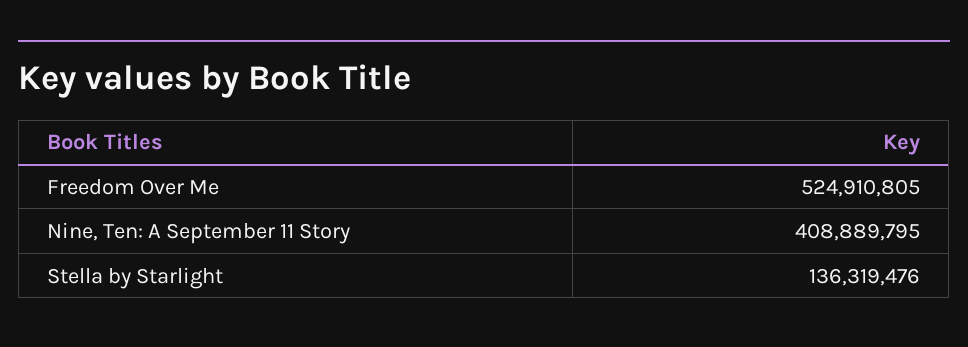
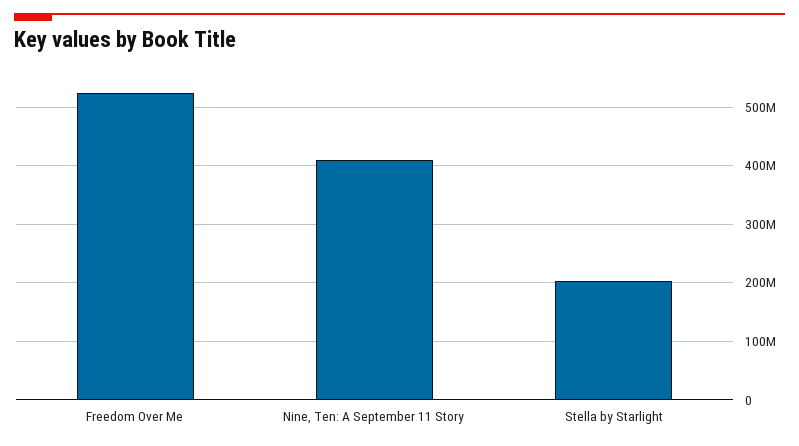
  {
    "Freedom Over Me": 524910805,
    "Nine, Ten: A September 11 Story": 408889795,
-   "Stella by Starlight": 136319476
+   "Stella by Starlight": 200000000
  }

